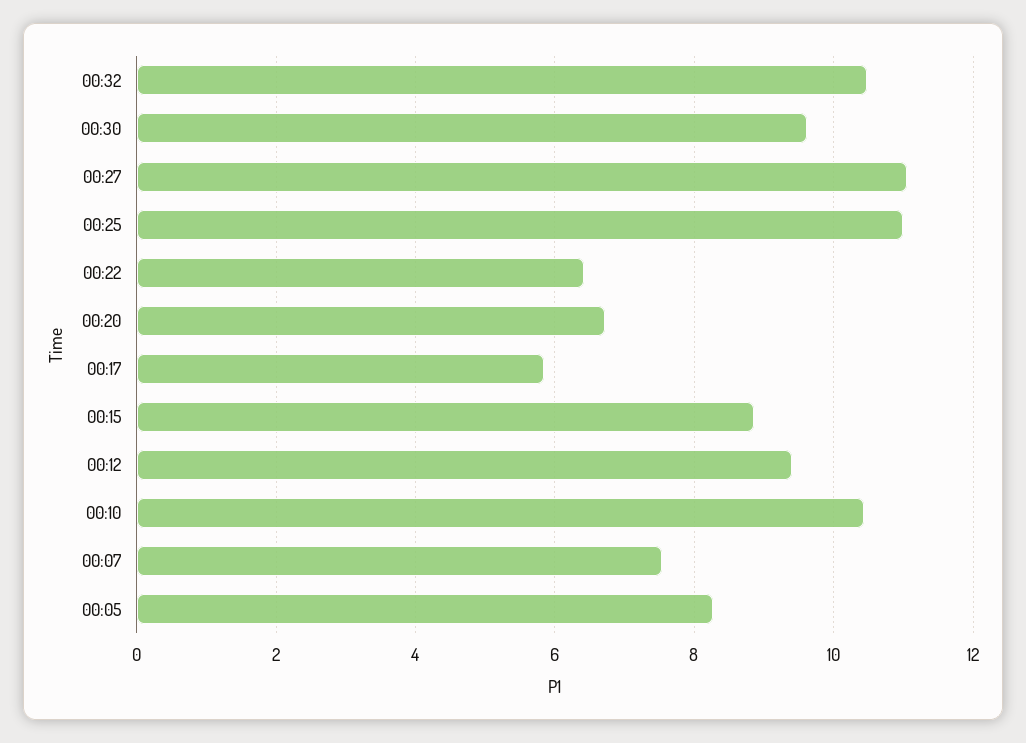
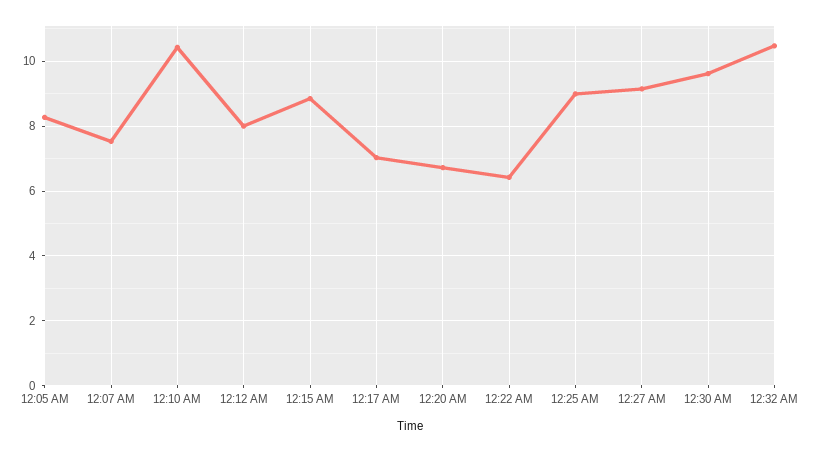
  {
    "00:32": 10.4,
    "00:30": 9.6,
-   "00:27": 11,
+   "00:27": 9.2,
-   "00:25": 11,
+   "00:25": 9,
    "00:22": 6.4,
    "00:20": 6.8,
-   "00:17": 5.8,
+   "00:17": 7,
    "00:15": 8.8,
-   "00:12": 9.4,
+   "00:12": 8,
    "00:10": 10.4,
    "00:07": 7.6,
    "00:05": 8.2
  }

